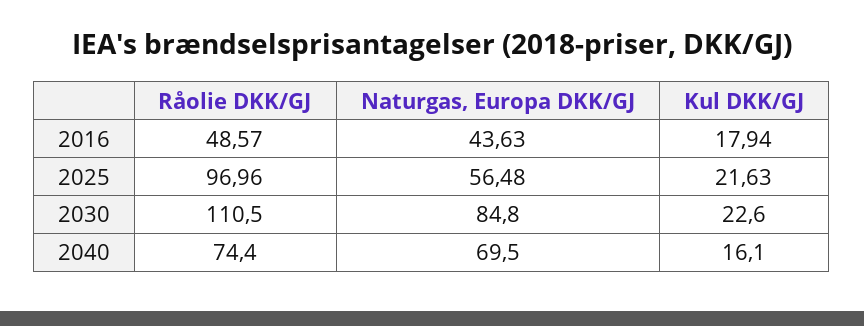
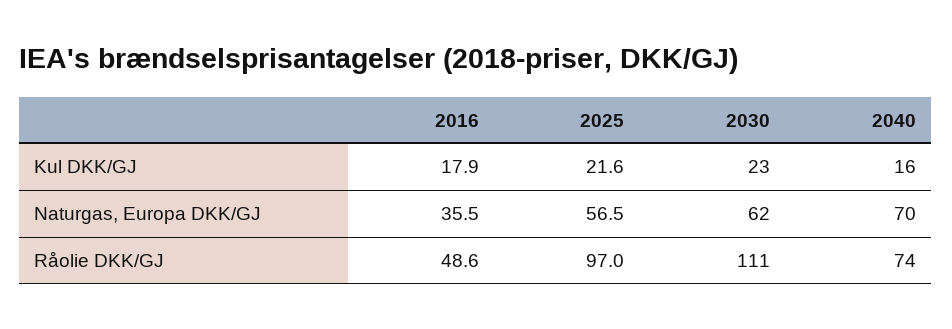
  {
    "Råolie DKK/GJ": {
      "2016": 48.57,
      "2025": 96.96,
      "2030": 110.5,
      "2040": 74.4
    },
    "Naturgas, Europa DKK/GJ": {
-     "2016": 43.63,
+     "2016": 35.5,
      "2025": 56.48,
-     "2030": 84.8,
+     "2030": 62,
      "2040": 69.5
    },
    "Kul DKK/GJ": {
      "2016": 17.94,
      "2025": 21.63,
      "2030": 22.6,
      "2040": 16.1
    }
  }

